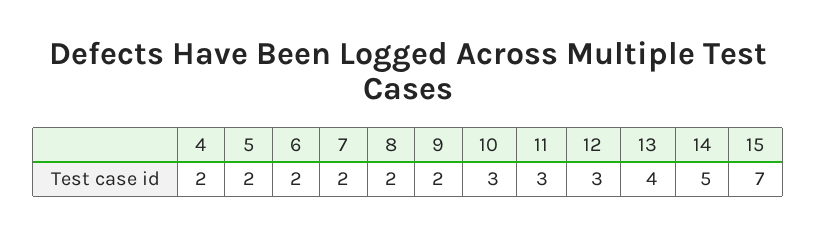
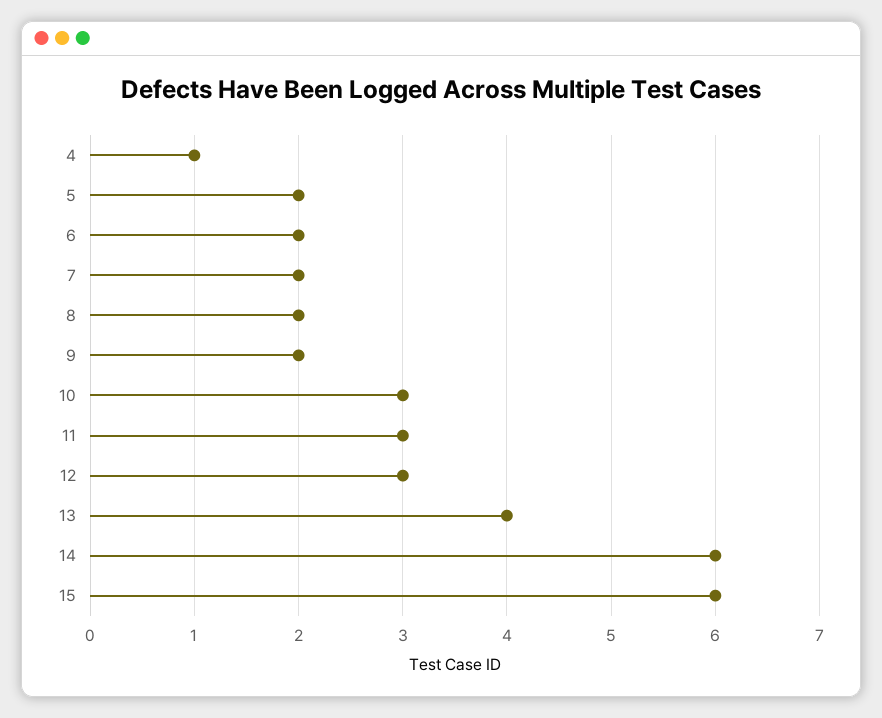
  {
-   "4": 2,
+   "4": 1,
    "5": 2,
    "6": 2,
    "7": 2,
    "8": 2,
    "9": 2,
    "10": 3,
    "11": 3,
    "12": 3,
    "13": 4,
-   "14": 5,
+   "14": 6,
-   "15": 7
+   "15": 6
  }

